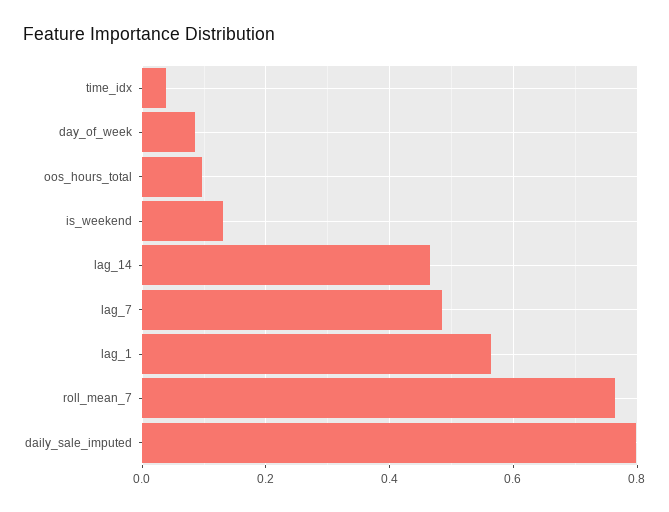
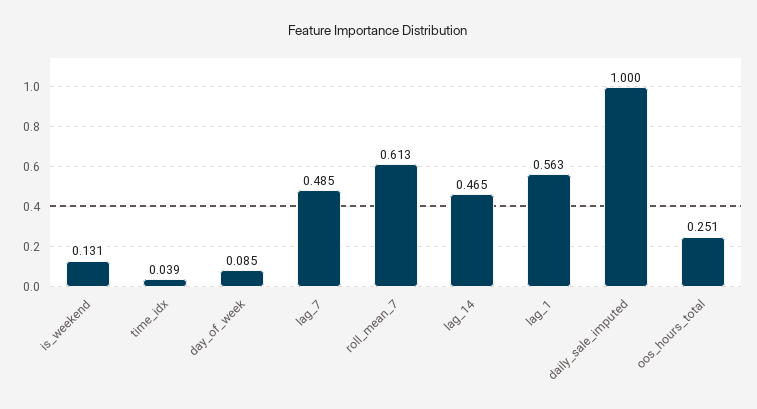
  {
    "time_idx": 0.039,
    "day_of_week": 0.085,
-   "oos_hours_total": 0.1,
+   "oos_hours_total": 0.251,
    "is_weekend": 0.131,
    "lag_14": 0.465,
    "lag_7": 0.485,
    "lag_1": 0.563,
-   "roll_mean_7": 0.76,
+   "roll_mean_7": 0.613,
-   "daily_sale_imputed": 0.8
+   "daily_sale_imputed": 1
  }

